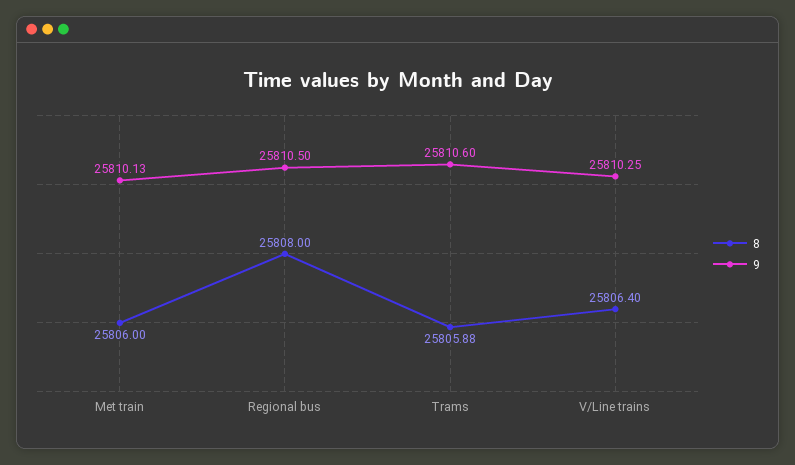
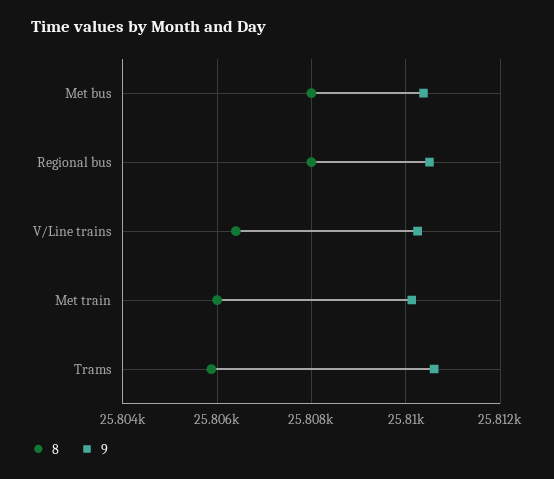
  {
    "8": {
      "Met train": 25806,
      "Regional bus": 25808,
      "Trams": 25805.88,
-     "V/Line trains": 25806.4
+     "V/Line trains": 25806.4,
+     "Met bus": 25808
    },
    "9": {
      "Met train": 25810.13,
      "Regional bus": 25810.5,
      "Trams": 25810.6,
-     "V/Line trains": 25810.25
+     "V/Line trains": 25810.25,
+     "Met bus": 25810.4
    }
  }

